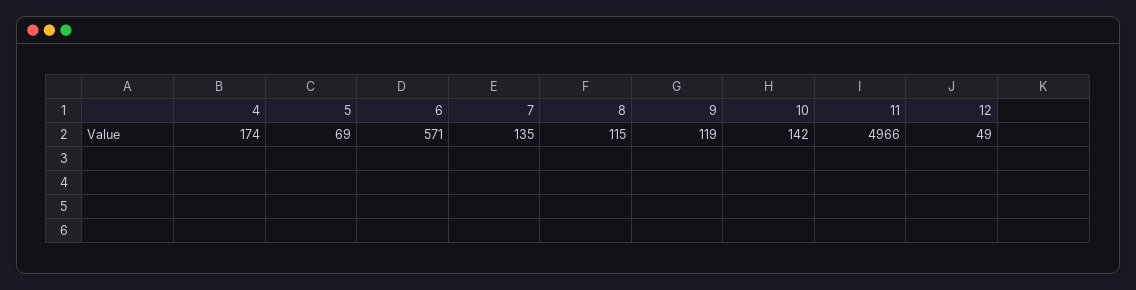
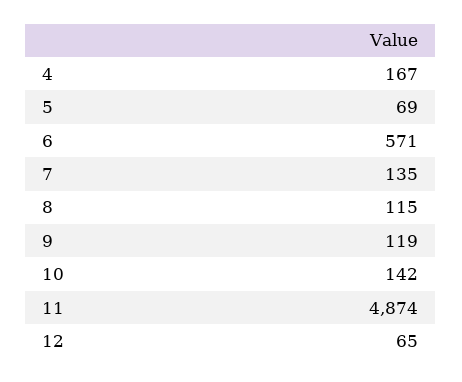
  {
-   "4": 174,
+   "4": 167,
    "5": 69,
    "6": 571,
    "7": 135,
    "8": 115,
    "9": 119,
    "10": 142,
-   "11": 4966,
+   "11": 4874,
-   "12": 49
+   "12": 65
  }

